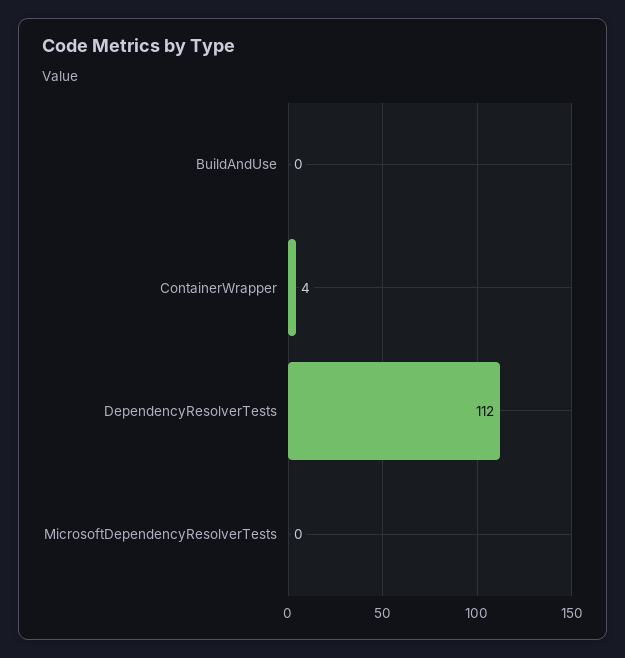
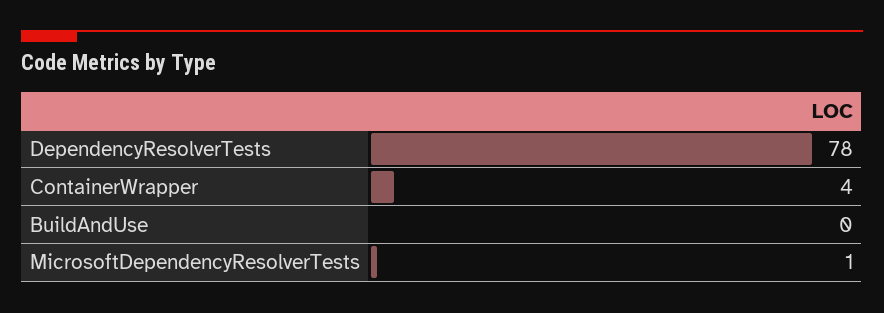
  {
    "BuildAndUse": 0,
    "ContainerWrapper": 4,
-   "DependencyResolverTests": 112,
+   "DependencyResolverTests": 78,
-   "MicrosoftDependencyResolverTests": 0
+   "MicrosoftDependencyResolverTests": 1
  }

